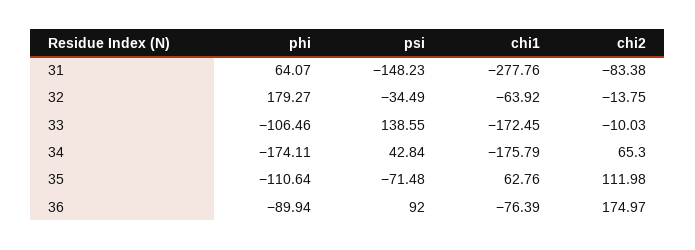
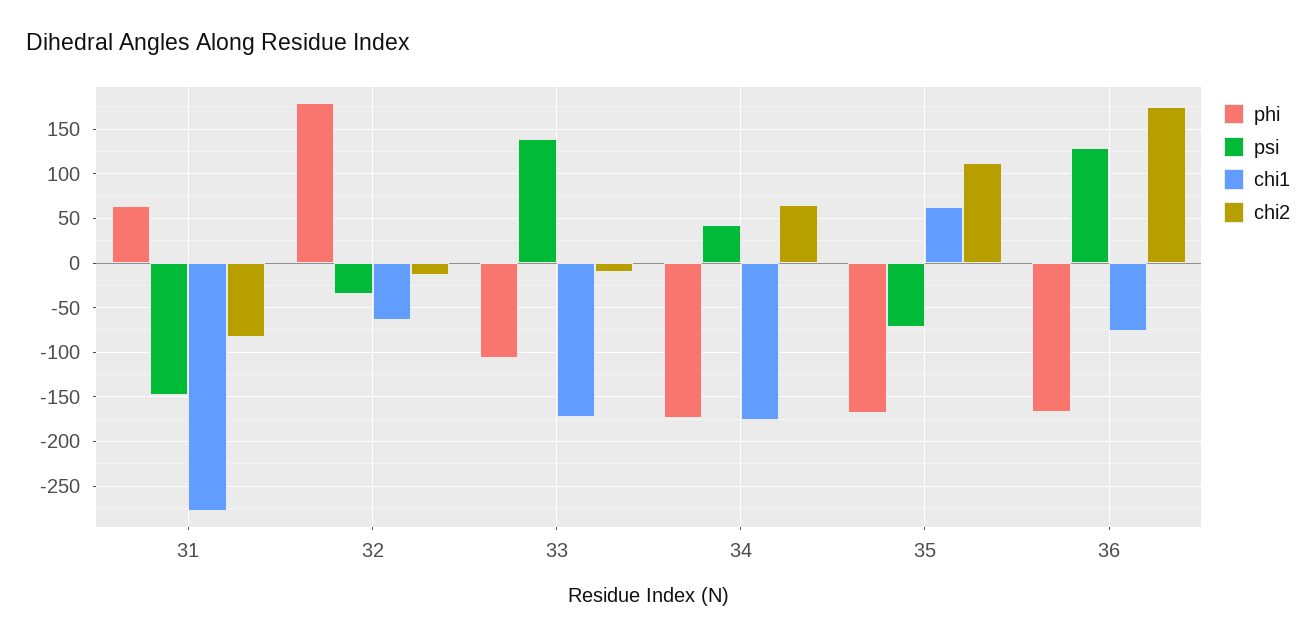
  {
    "phi": {
      "31": 64.07,
      "32": 179.27,
      "33": -106.46,
      "34": -174.11,
-     "35": -110.64,
+     "35": -170,
-     "36": -89.94
+     "36": -170
    },
    "psi": {
      "31": -148.23,
      "32": -34.49,
      "33": 138.55,
      "34": 42.84,
      "35": -71.48,
-     "36": 92
+     "36": 130
    },
    "chi1": {
      "31": -277.76,
      "32": -63.92,
      "33": -172.45,
      "34": -175.79,
      "35": 62.76,
      "36": -76.39
    },
    "chi2": {
      "31": -83.38,
      "32": -13.75,
      "33": -10.03,
      "34": 65.3,
      "35": 111.98,
      "36": 174.97
    }
  }

